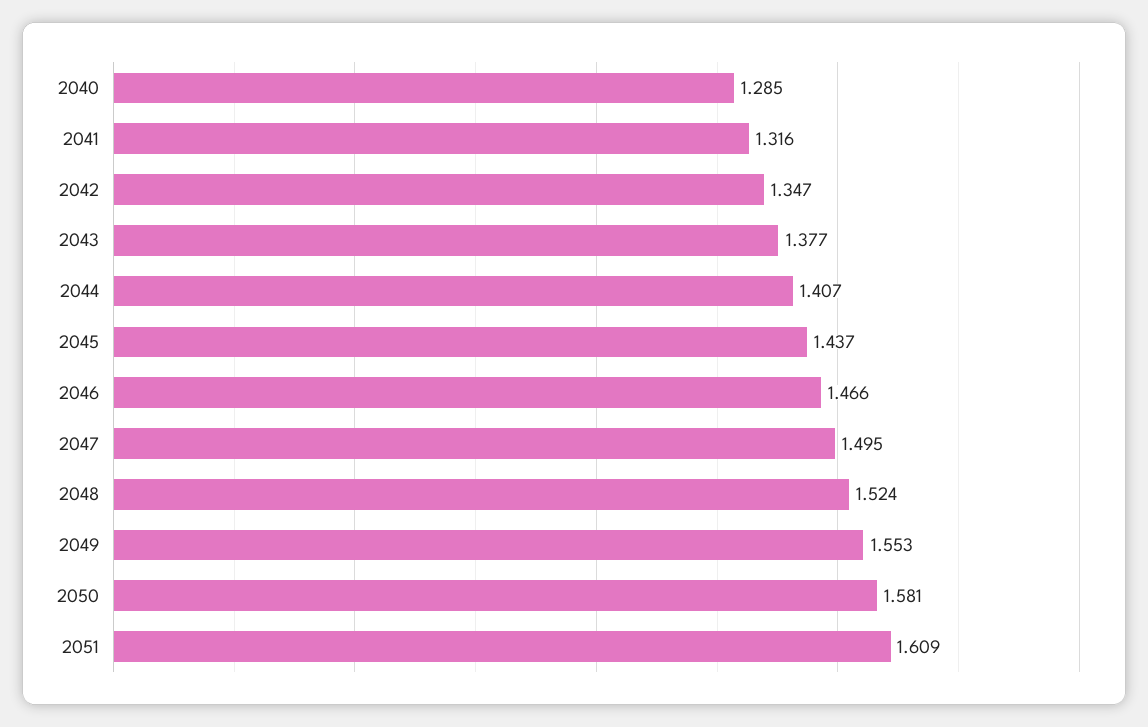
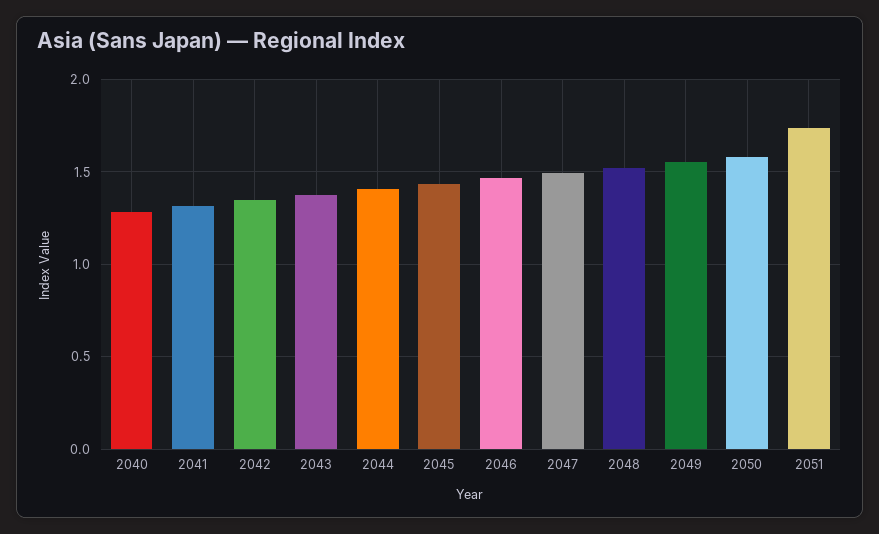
  {
    "2040": 1.285,
    "2041": 1.316,
    "2042": 1.347,
    "2043": 1.377,
    "2044": 1.407,
    "2045": 1.437,
    "2046": 1.466,
    "2047": 1.495,
    "2048": 1.524,
    "2049": 1.553,
    "2050": 1.581,
-   "2051": 1.609
+   "2051": 1.75
  }

